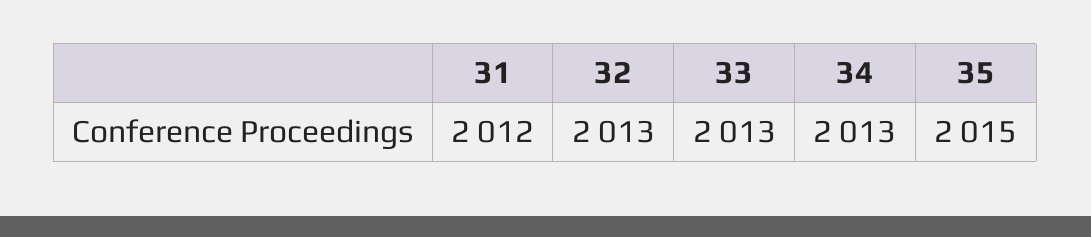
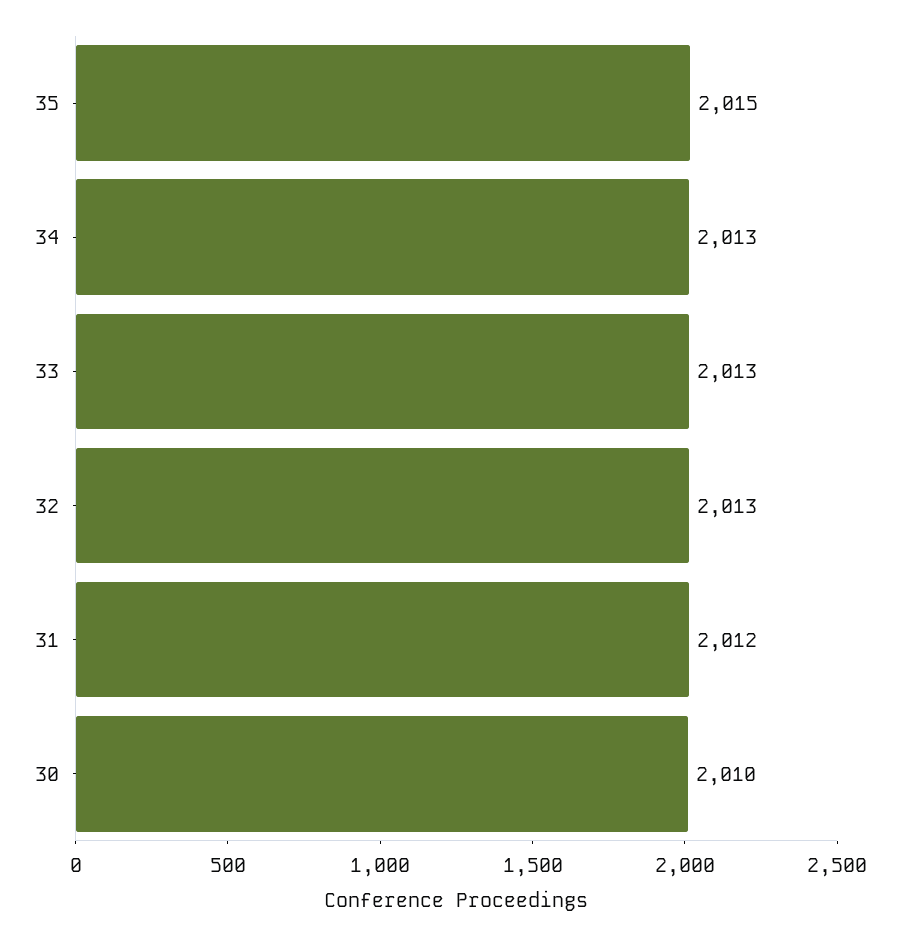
  {
    "31": 2012,
    "32": 2013,
    "33": 2013,
    "34": 2013,
-   "35": 2015
+   "35": 2015,
+   "30": 2010
  }

